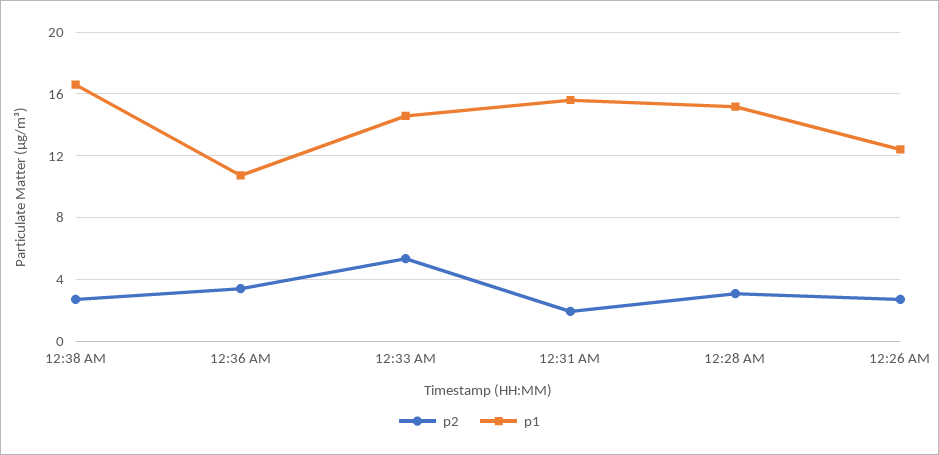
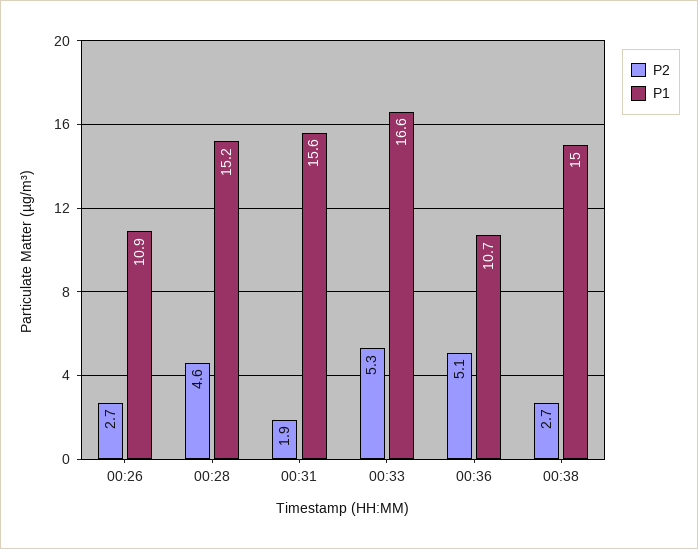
  {
    "p2": {
      "12:38 AM": 2.7,
-     "12:36 AM": 3.5,
+     "12:36 AM": 5.1,
      "12:33 AM": 5.3,
      "12:31 AM": 1.9,
-     "12:28 AM": 3,
+     "12:28 AM": 4.6,
      "12:26 AM": 2.7
    },
    "p1": {
-     "12:38 AM": 16.5,
+     "12:38 AM": 15,
      "12:36 AM": 10.7,
-     "12:33 AM": 14.5,
+     "12:33 AM": 16.6,
      "12:31 AM": 15.6,
      "12:28 AM": 15.2,
-     "12:26 AM": 12.5
+     "12:26 AM": 10.9
    }
  }

